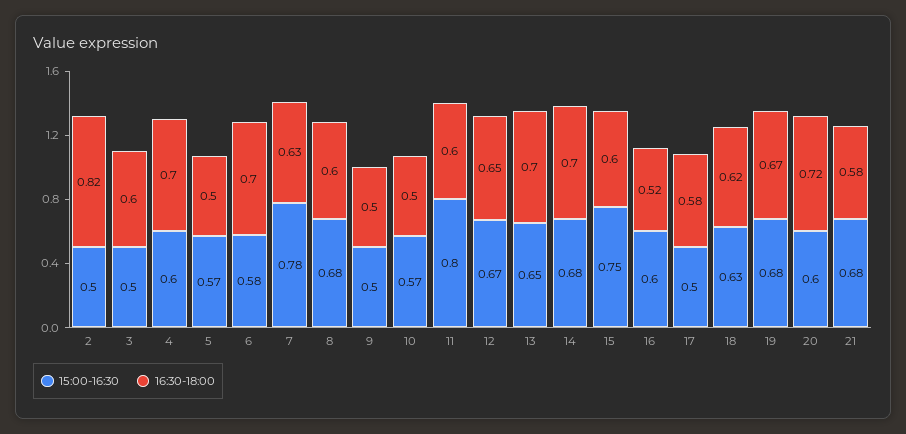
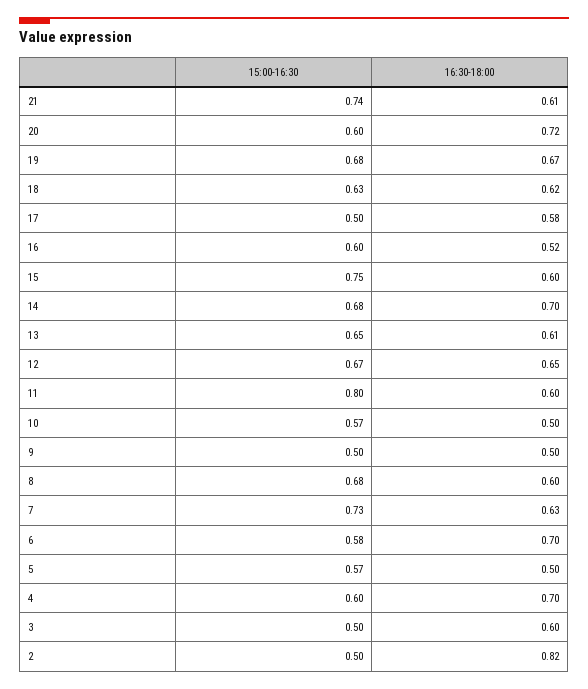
  {
    "15:00-16:30": {
      "2": 0.5,
      "3": 0.5,
      "4": 0.6,
      "5": 0.57,
      "6": 0.58,
-     "7": 0.78,
+     "7": 0.73,
      "8": 0.68,
      "9": 0.5,
      "10": 0.57,
      "11": 0.8,
      "12": 0.67,
      "13": 0.65,
      "14": 0.68,
      "15": 0.75,
      "16": 0.6,
      "17": 0.5,
      "18": 0.63,
      "19": 0.68,
      "20": 0.6,
-     "21": 0.68
+     "21": 0.74
    },
    "16:30-18:00": {
      "2": 0.82,
      "3": 0.6,
      "4": 0.7,
      "5": 0.5,
      "6": 0.7,
      "7": 0.63,
      "8": 0.6,
      "9": 0.5,
      "10": 0.5,
      "11": 0.6,
      "12": 0.65,
-     "13": 0.7,
+     "13": 0.61,
      "14": 0.7,
      "15": 0.6,
      "16": 0.52,
      "17": 0.58,
      "18": 0.62,
      "19": 0.67,
      "20": 0.72,
-     "21": 0.58
+     "21": 0.61
    }
  }

